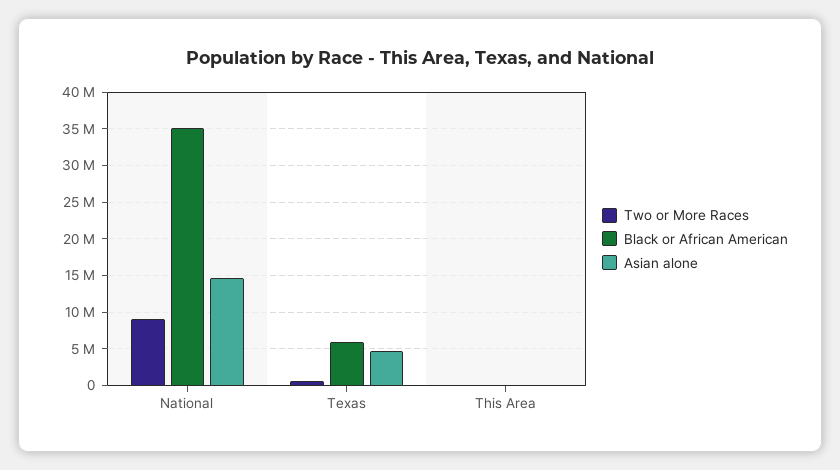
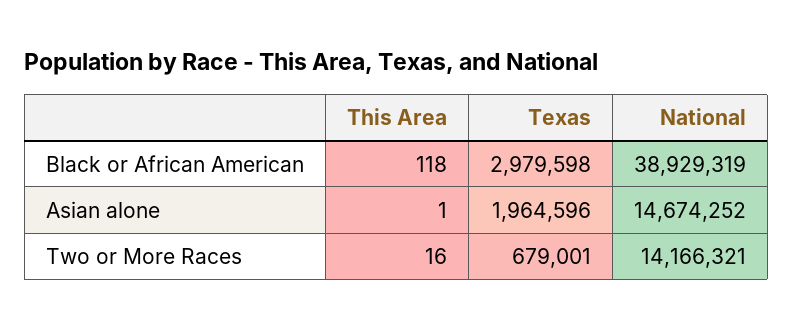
  {
    "Two or More Races": {
-     "National": 9000000,
+     "National": 14166321,
      "Texas": 679001,
      "This Area": 16
    },
    "Black or African American": {
-     "National": 35000000,
+     "National": 38929319,
-     "Texas": 6000000,
+     "Texas": 2979598,
      "This Area": 118
    },
    "Asian alone": {
      "National": 14674252,
-     "Texas": 5000000,
+     "Texas": 1964596,
      "This Area": 1
    }
  }

